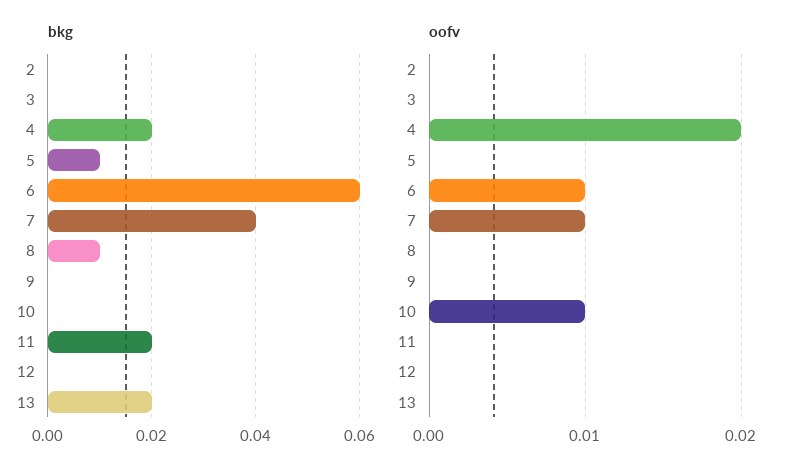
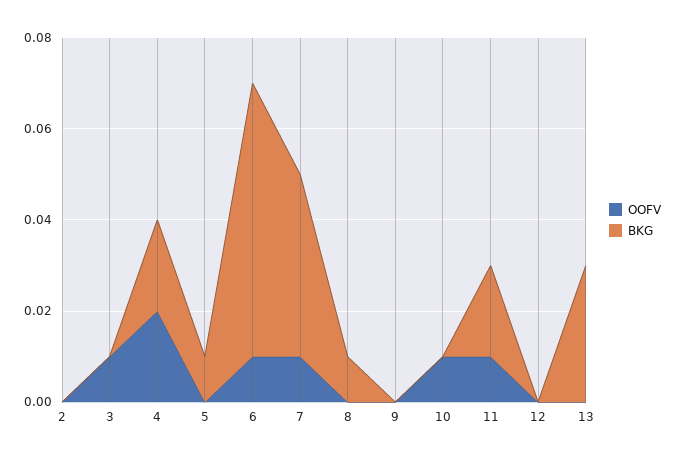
  {
    "bkg": {
      "2": 0,
      "3": 0,
      "4": 0.02,
      "5": 0.01,
      "6": 0.06,
      "7": 0.04,
      "8": 0.01,
      "9": 0,
      "10": 0,
      "11": 0.02,
      "12": 0,
-     "13": 0.02
+     "13": 0.03
    },
    "oofv": {
      "2": 0,
-     "3": 0,
+     "3": 0.01,
      "4": 0.02,
      "5": 0,
      "6": 0.01,
      "7": 0.01,
      "8": 0,
      "9": 0,
      "10": 0.01,
-     "11": 0,
+     "11": 0.01,
      "12": 0,
      "13": 0
    }
  }

